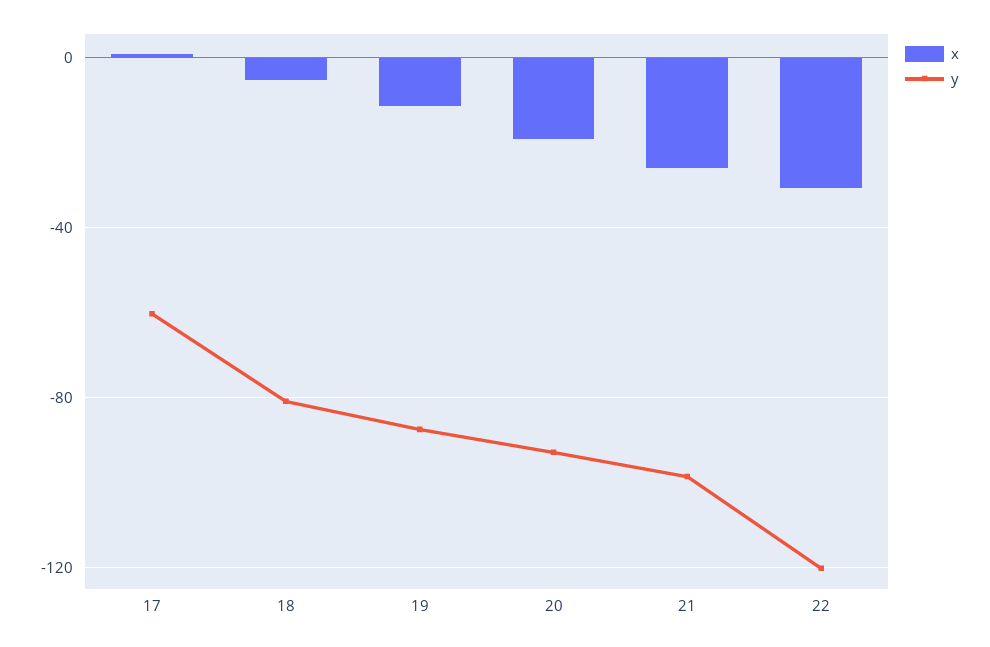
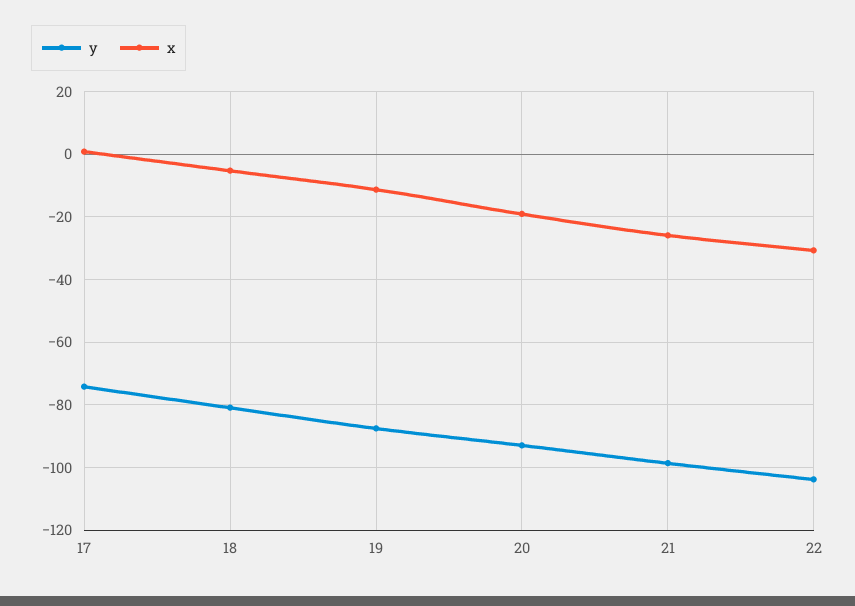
  {
    "x": {
      "17": 0,
      "18": -6,
      "19": -12,
      "20": -20,
      "21": -26,
      "22": -30
    },
    "y": {
-     "17": -60,
+     "17": -74,
      "18": -80,
      "19": -88,
      "20": -92,
      "21": -98,
-     "22": -120
+     "22": -104
    }
  }

